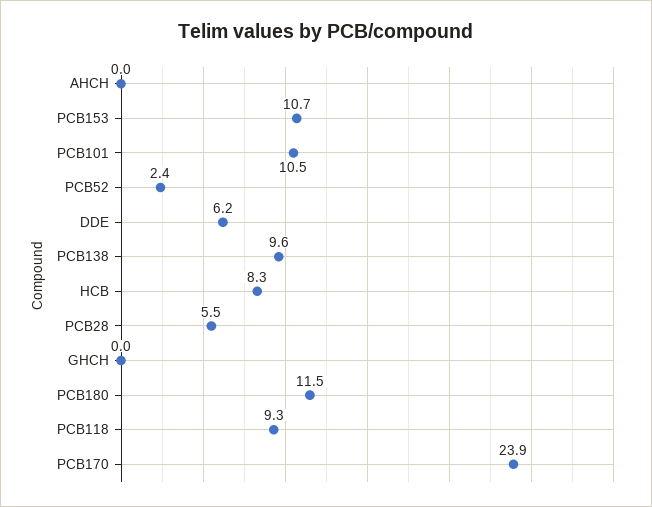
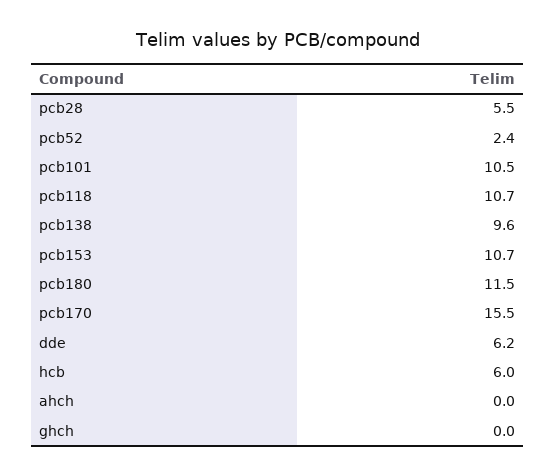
  {
    "AHCH": 0,
    "PCB153": 10.7,
    "PCB101": 10.5,
    "PCB52": 2.4,
    "DDE": 6.2,
    "PCB138": 9.6,
-   "HCB": 8.3,
+   "HCB": 6,
    "PCB28": 5.5,
    "GHCH": 0,
    "PCB180": 11.5,
-   "PCB118": 9.3,
+   "PCB118": 10.7,
-   "PCB170": 23.9
+   "PCB170": 15.5
  }

